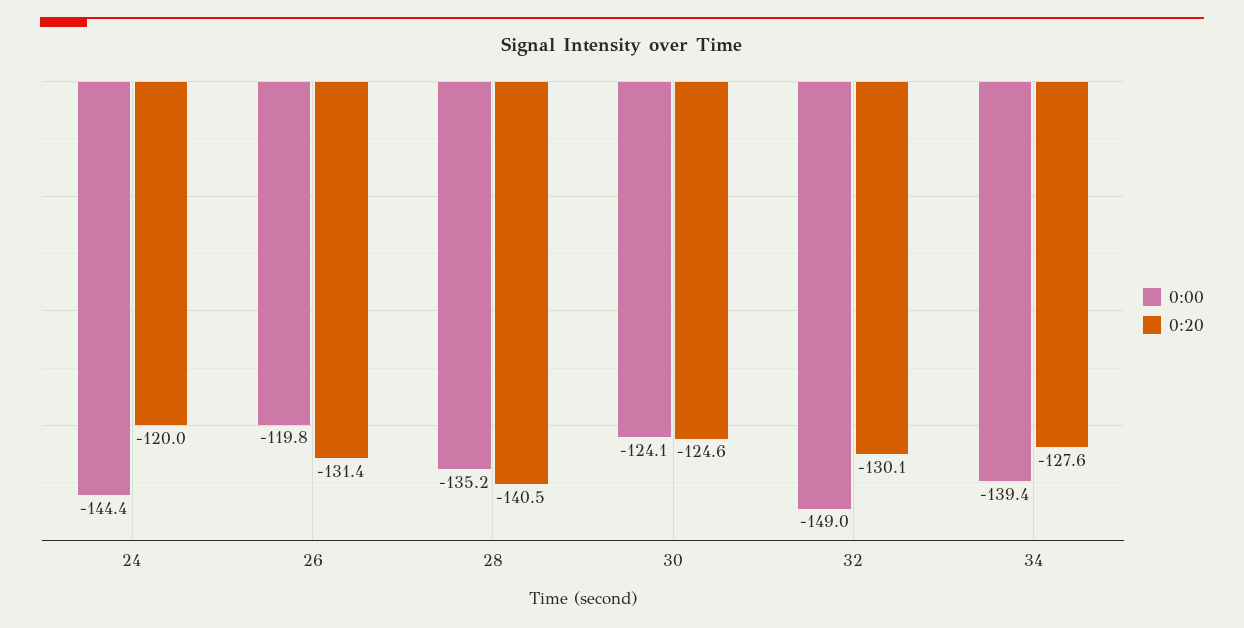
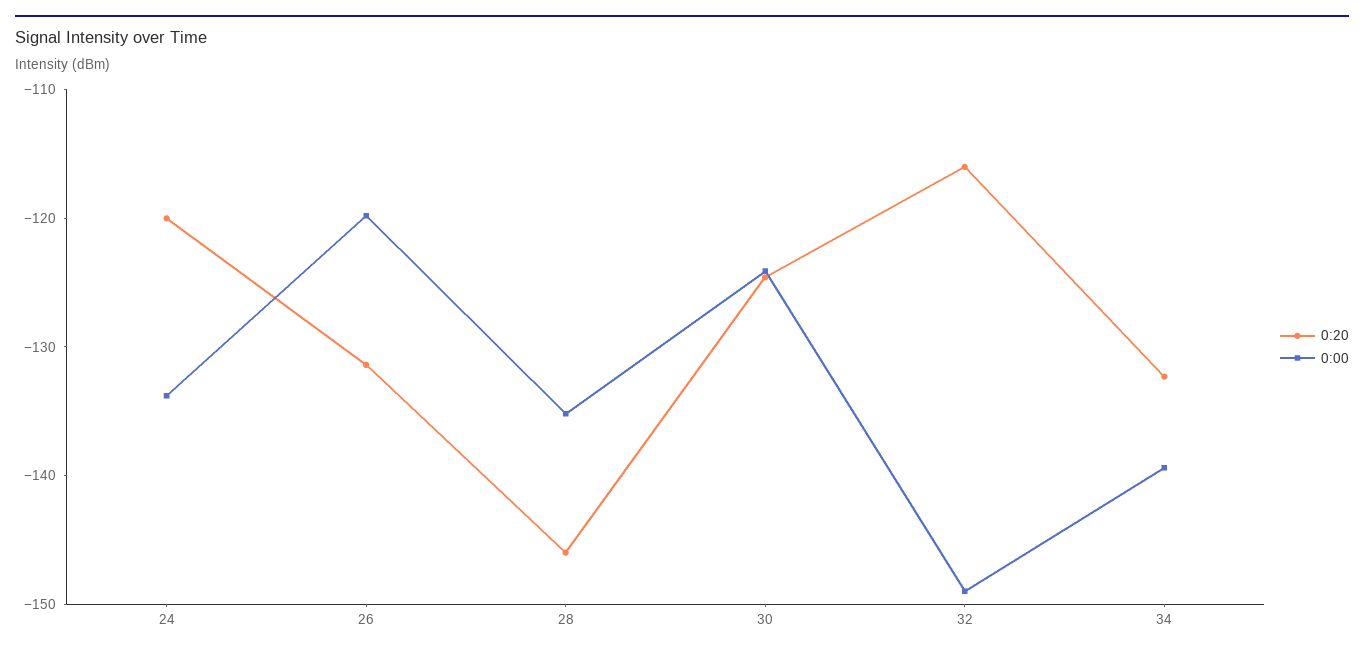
  {
    "0:00": {
-     "24": -144.4,
+     "24": -134,
      "26": -119.8,
      "28": -135.2,
      "30": -124.1,
      "32": -149,
      "34": -139.4
    },
    "0:20": {
      "24": -120,
      "26": -131.4,
-     "28": -140.5,
+     "28": -146,
      "30": -124.6,
-     "32": -130.1,
+     "32": -116,
-     "34": -127.6
+     "34": -132
    }
  }

